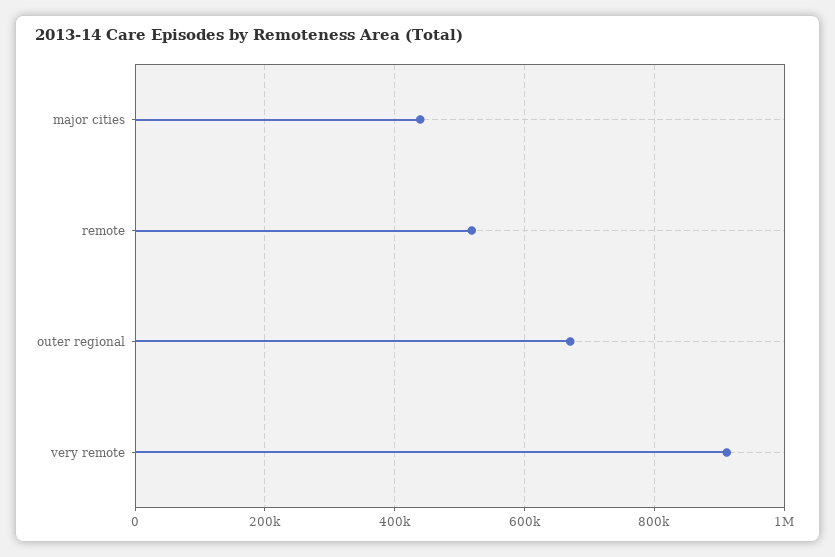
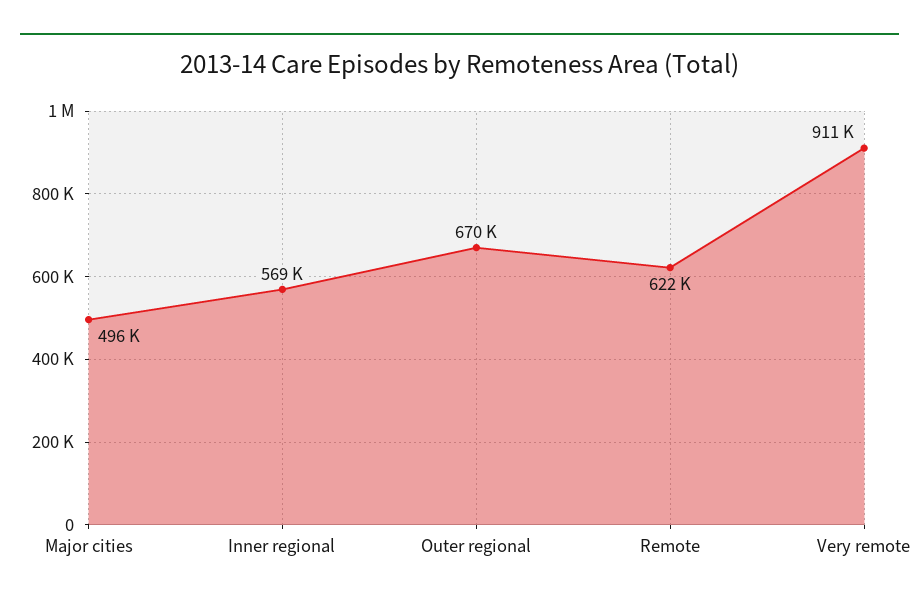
  {
-   "major cities": 440000,
+   "major cities": 496000,
-   "remote": 520000,
+   "remote": 622000,
    "outer regional": 670000,
-   "very remote": 911000
+   "very remote": 911000,
+   "Inner regional": 569000
  }

